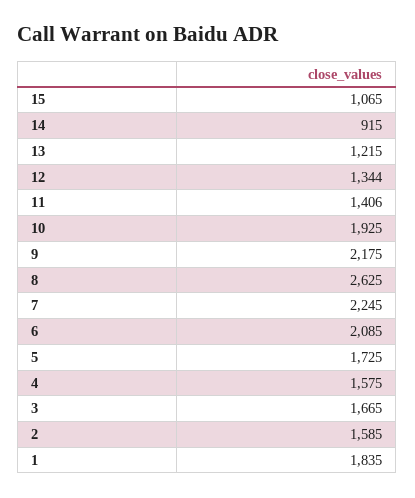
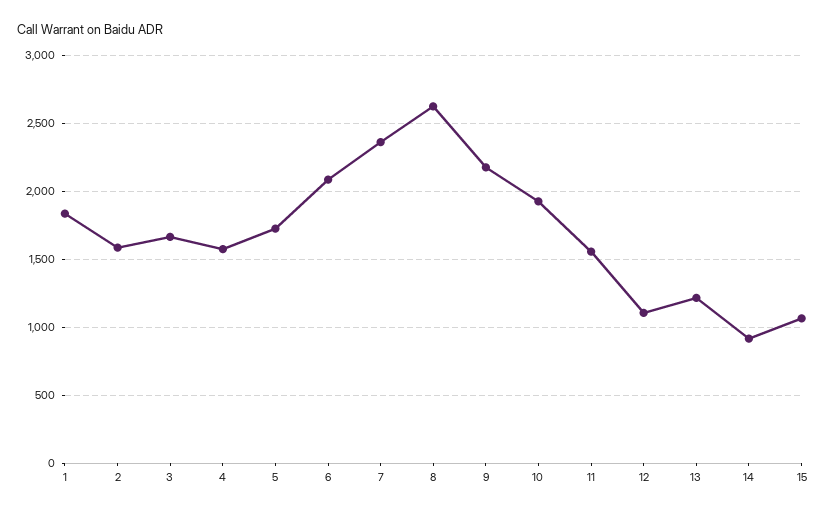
  {
    "15": 1065,
    "14": 915,
    "13": 1215,
-   "12": 1344,
+   "12": 1100,
-   "11": 1406,
+   "11": 1550,
    "10": 1925,
    "9": 2175,
    "8": 2625,
-   "7": 2245,
+   "7": 2350,
    "6": 2085,
    "5": 1725,
    "4": 1575,
    "3": 1665,
    "2": 1585,
    "1": 1835
  }

